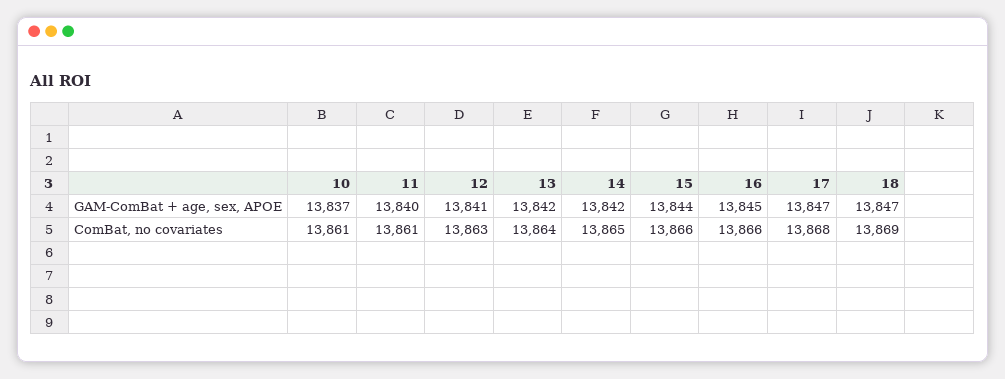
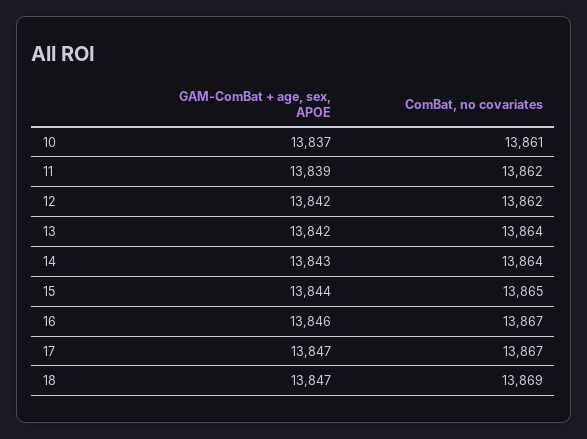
  {
    "10": {
      "GAM-ComBat + age, sex, APOE": 13837,
      "ComBat, no covariates": 13861
    },
    "11": {
-     "GAM-ComBat + age, sex, APOE": 13840,
+     "GAM-ComBat + age, sex, APOE": 13839,
-     "ComBat, no covariates": 13861
+     "ComBat, no covariates": 13862
    },
    "12": {
-     "GAM-ComBat + age, sex, APOE": 13841,
+     "GAM-ComBat + age, sex, APOE": 13842,
-     "ComBat, no covariates": 13863
+     "ComBat, no covariates": 13862
    },
    "13": {
      "GAM-ComBat + age, sex, APOE": 13842,
      "ComBat, no covariates": 13864
    },
    "14": {
-     "GAM-ComBat + age, sex, APOE": 13842,
+     "GAM-ComBat + age, sex, APOE": 13843,
-     "ComBat, no covariates": 13865
+     "ComBat, no covariates": 13864
    },
    "15": {
      "GAM-ComBat + age, sex, APOE": 13844,
-     "ComBat, no covariates": 13866
+     "ComBat, no covariates": 13865
    },
    "16": {
-     "GAM-ComBat + age, sex, APOE": 13845,
+     "GAM-ComBat + age, sex, APOE": 13846,
-     "ComBat, no covariates": 13866
+     "ComBat, no covariates": 13867
    },
    "17": {
      "GAM-ComBat + age, sex, APOE": 13847,
-     "ComBat, no covariates": 13868
+     "ComBat, no covariates": 13867
    },
    "18": {
      "GAM-ComBat + age, sex, APOE": 13847,
      "ComBat, no covariates": 13869
    }
  }

